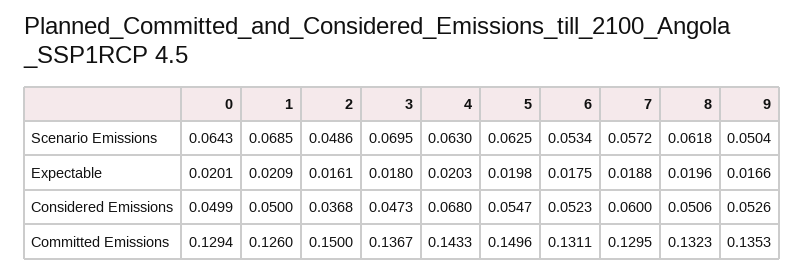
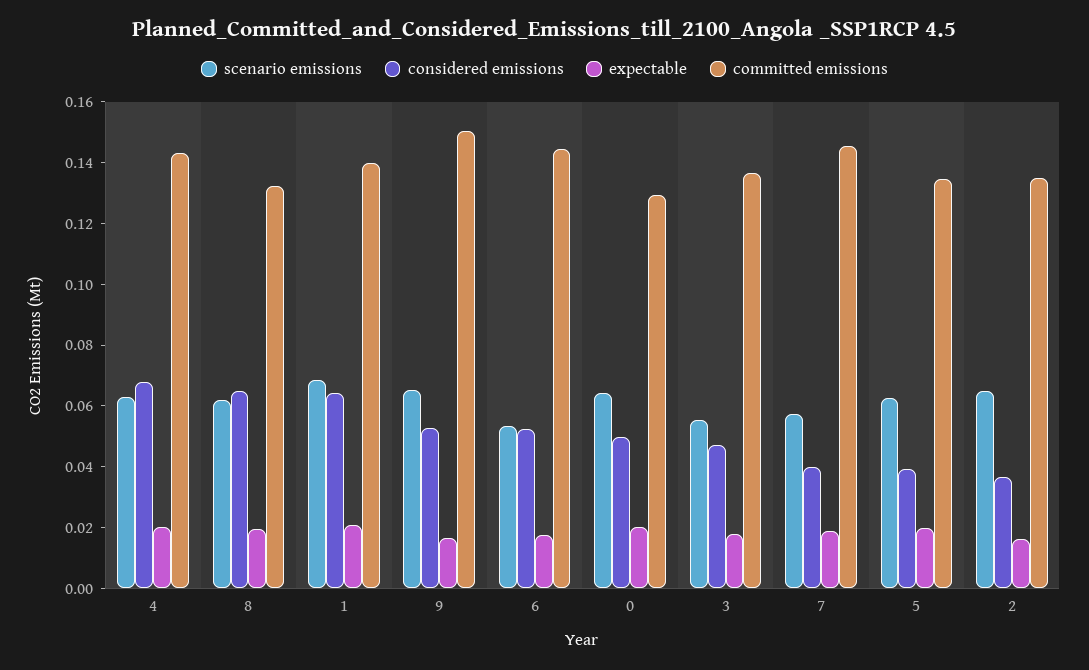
  {
    "Scenario Emissions": {
      "0": 0.0643,
      "1": 0.0685,
-     "2": 0.0486,
+     "2": 0.065,
-     "3": 0.0695,
+     "3": 0.055,
      "4": 0.063,
      "5": 0.0625,
      "6": 0.0534,
      "7": 0.0572,
      "8": 0.0618,
-     "9": 0.0504
+     "9": 0.065
    },
    "Expectable": {
      "0": 0.0201,
      "1": 0.0209,
      "2": 0.0161,
      "3": 0.018,
      "4": 0.0203,
      "5": 0.0198,
      "6": 0.0175,
      "7": 0.0188,
      "8": 0.0196,
      "9": 0.0166
    },
    "Considered Emissions": {
      "0": 0.0499,
-     "1": 0.05,
+     "1": 0.065,
      "2": 0.0368,
      "3": 0.0473,
      "4": 0.068,
-     "5": 0.0547,
+     "5": 0.04,
      "6": 0.0523,
-     "7": 0.06,
+     "7": 0.04,
-     "8": 0.0506,
+     "8": 0.065,
      "9": 0.0526
    },
    "Committed Emissions": {
      "0": 0.1294,
-     "1": 0.126,
+     "1": 0.14,
-     "2": 0.15,
+     "2": 0.135,
      "3": 0.1367,
      "4": 0.1433,
-     "5": 0.1496,
+     "5": 0.135,
-     "6": 0.1311,
+     "6": 0.145,
-     "7": 0.1295,
+     "7": 0.145,
      "8": 0.1323,
-     "9": 0.1353
+     "9": 0.15
    }
  }

